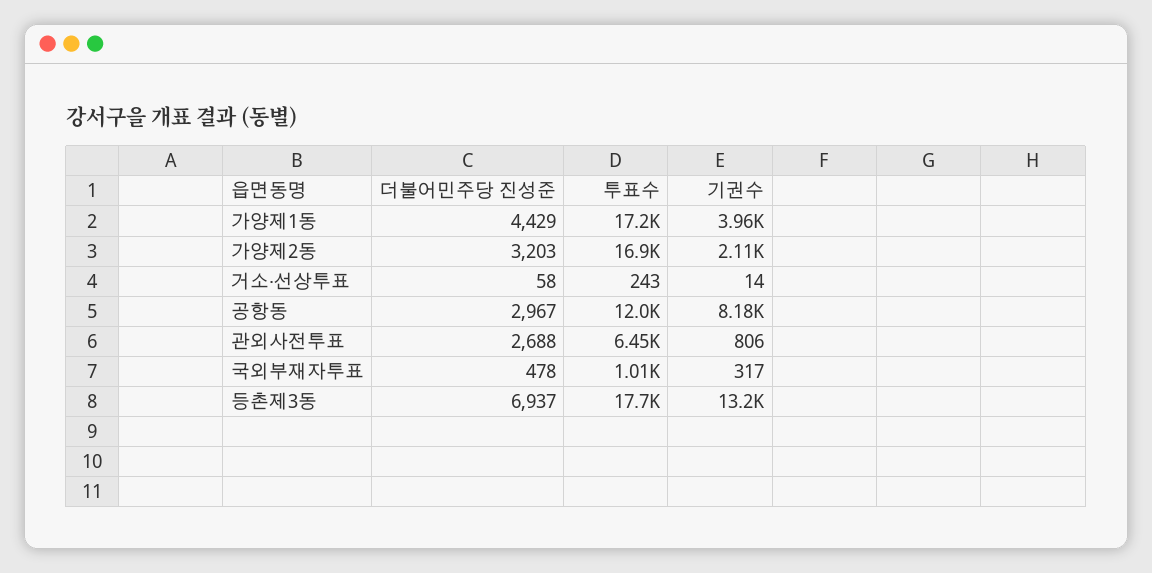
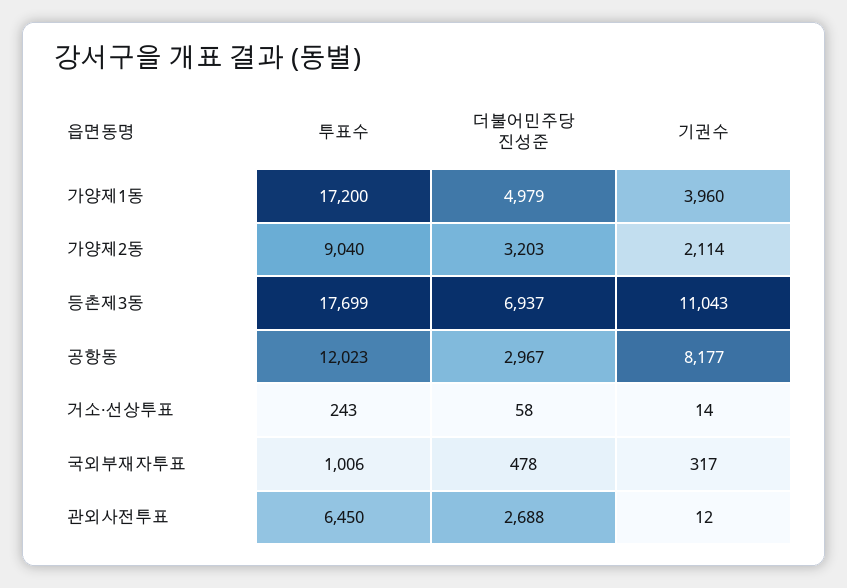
  {
    "더불어민주당 진성준": {
-     "가양제1동": 4429,
+     "가양제1동": 4979,
      "가양제2동": 3203,
      "거소·선상투표": 58,
      "공항동": 2967,
      "관외사전투표": 2688,
      "국외부재자투표": 478,
      "등촌제3동": 6937
    },
    "투표수": {
      "가양제1동": 17200,
-     "가양제2동": 16900,
+     "가양제2동": 9040,
      "거소·선상투표": 243,
      "공항동": 12023,
      "관외사전투표": 6450,
      "국외부재자투표": 1006,
      "등촌제3동": 17699
    },
    "기권수": {
      "가양제1동": 3960,
      "가양제2동": 2114,
      "거소·선상투표": 14,
      "공항동": 8177,
-     "관외사전투표": 806,
+     "관외사전투표": 12,
      "국외부재자투표": 317,
-     "등촌제3동": 13200
+     "등촌제3동": 11043
    }
  }

